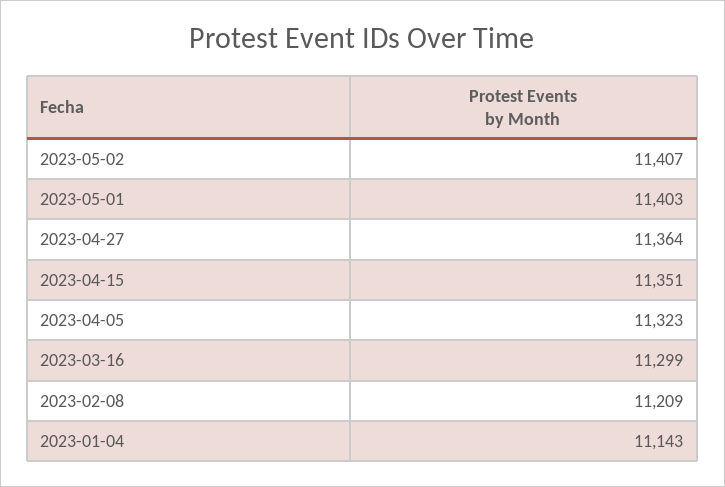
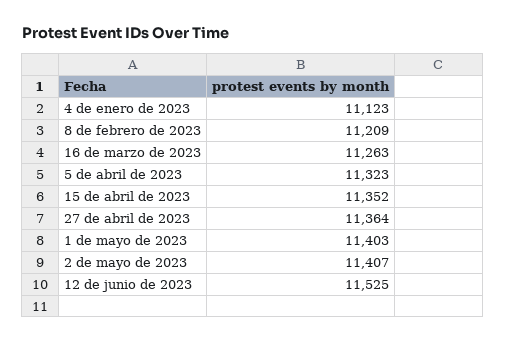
  {
    "2023-05-02": 11407,
    "2023-05-01": 11403,
    "2023-04-27": 11364,
-   "2023-04-15": 11351,
+   "2023-04-15": 11352,
    "2023-04-05": 11323,
-   "2023-03-16": 11299,
+   "2023-03-16": 11263,
    "2023-02-08": 11209,
-   "2023-01-04": 11143
+   "2023-01-04": 11123,
+   "12 de junio de 2023": 11525
  }

